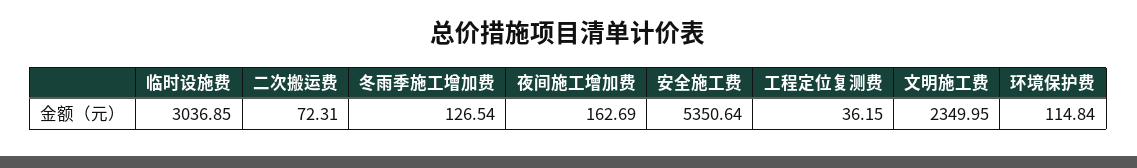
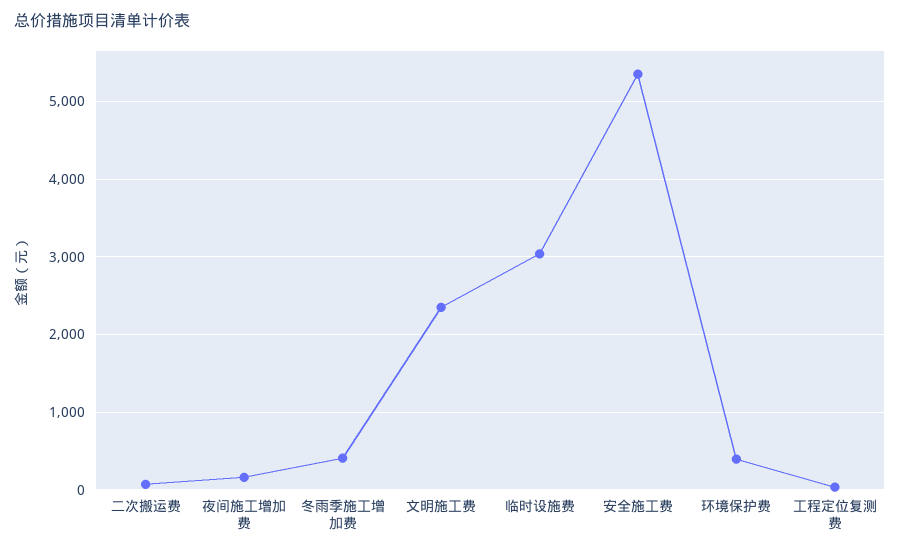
  {
    "临时设施费": 3036.85,
    "二次搬运费": 72.31,
-   "冬雨季施工增加费": 126.54,
+   "冬雨季施工增加费": 400,
    "夜间施工增加费": 162.69,
    "安全施工费": 5350.64,
    "工程定位复测费": 36.15,
    "文明施工费": 2349.95,
-   "环境保护费": 114.84
+   "环境保护费": 400
  }

